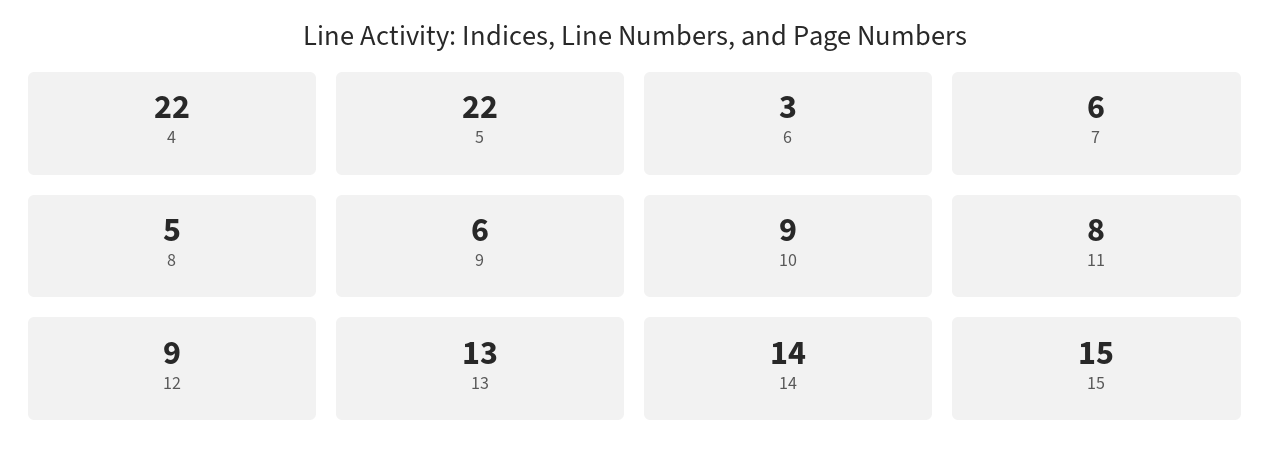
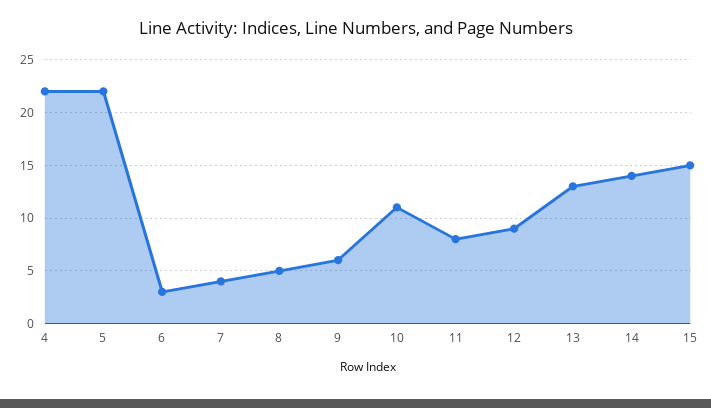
  {
    "4": 22,
    "5": 22,
    "6": 3,
-   "7": 6,
+   "7": 4,
    "8": 5,
    "9": 6,
-   "10": 9,
+   "10": 11,
    "11": 8,
    "12": 9,
    "13": 13,
    "14": 14,
    "15": 15
  }

